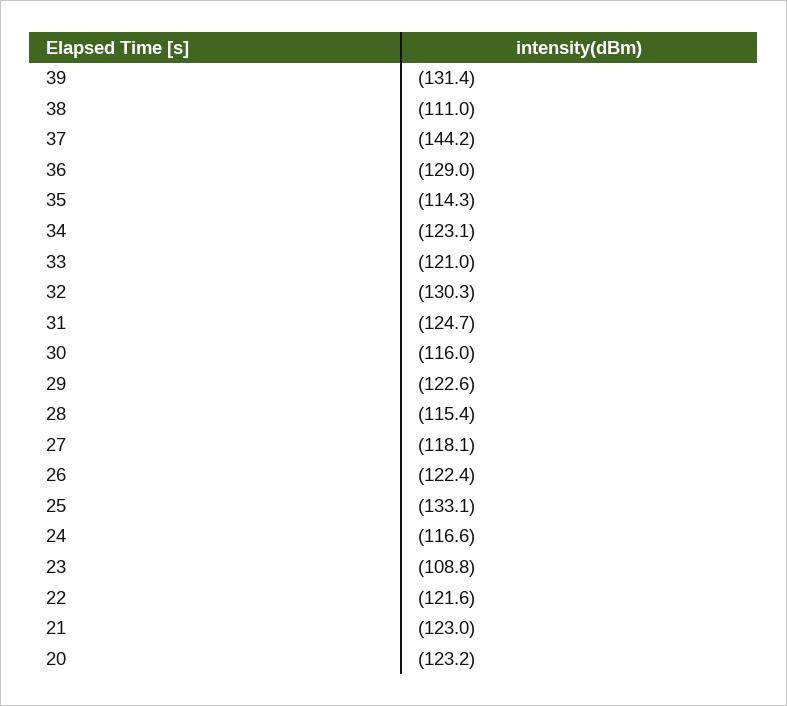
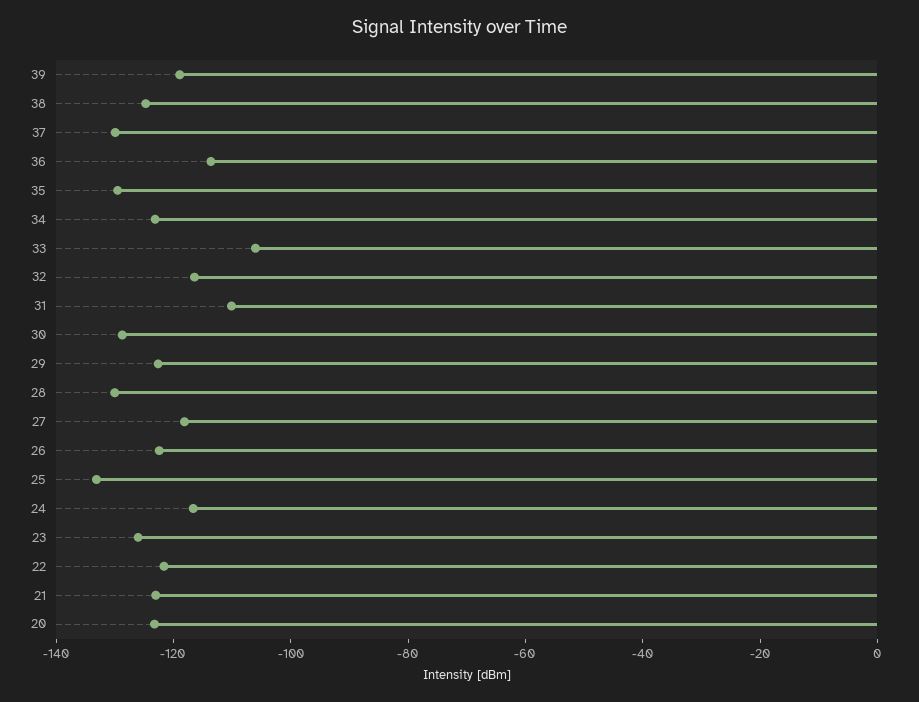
  {
-   "39": -131.4,
+   "39": -120,
-   "38": -111,
+   "38": -125,
-   "37": -144.2,
+   "37": -130,
-   "36": -129,
+   "36": -115,
-   "35": -114.3,
+   "35": -130,
    "34": -123.1,
-   "33": -121,
+   "33": -105,
-   "32": -130.3,
+   "32": -115,
-   "31": -124.7,
+   "31": -110,
-   "30": -116,
+   "30": -130,
    "29": -122.6,
-   "28": -115.4,
+   "28": -130,
    "27": -118.1,
    "26": -122.4,
    "25": -133.1,
    "24": -116.6,
-   "23": -108.8,
+   "23": -125,
    "22": -121.6,
    "21": -123,
    "20": -123.2
  }

